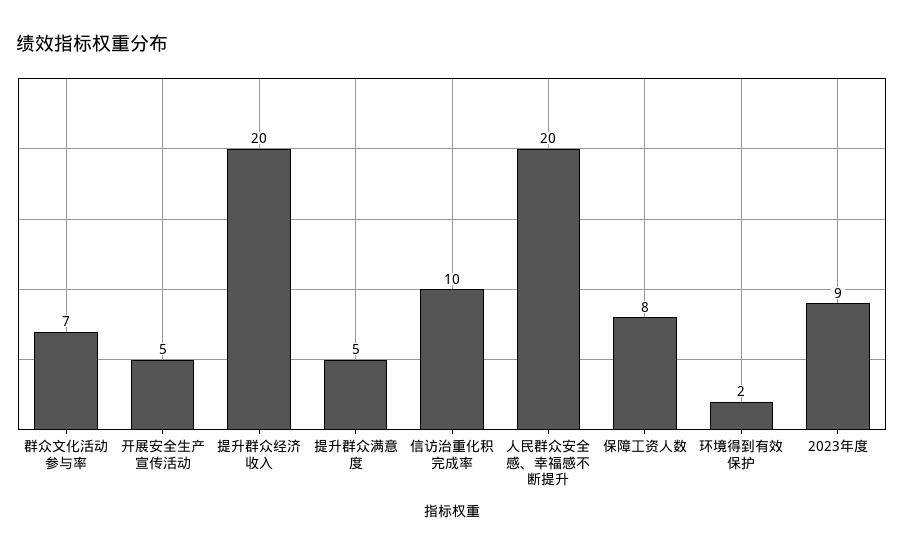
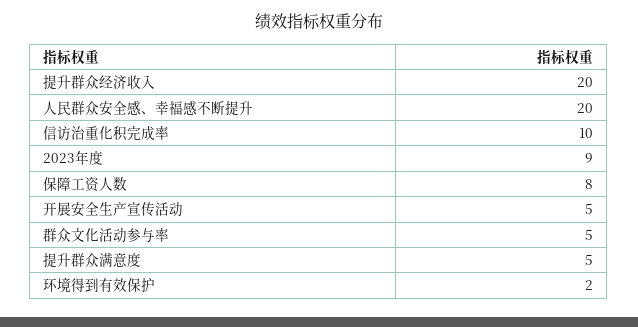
  {
-   "群众文化活动参与率": 7,
+   "群众文化活动参与率": 5,
    "开展安全生产宣传活动": 5,
    "提升群众经济收入": 20,
    "提升群众满意度": 5,
    "信访治重化积完成率": 10,
    "人民群众安全感、幸福感不断提升": 20,
    "保障工资人数": 8,
    "环境得到有效保护": 2,
    "2023年度": 9
  }

